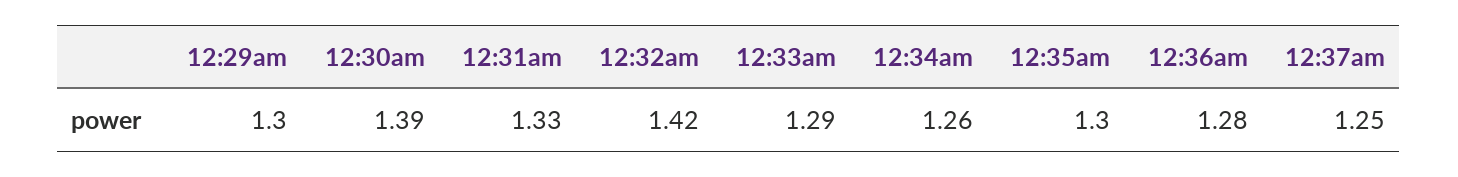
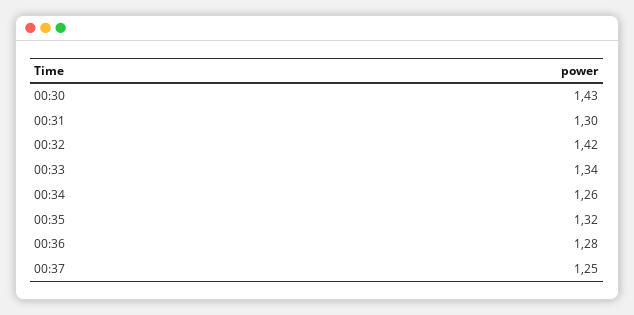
  {
-   "12:29am": 1.3,
-   "12:30am": 1.39,
+   "12:30am": 1.43,
-   "12:31am": 1.33,
+   "12:31am": 1.3,
    "12:32am": 1.42,
-   "12:33am": 1.29,
+   "12:33am": 1.34,
    "12:34am": 1.26,
-   "12:35am": 1.3,
+   "12:35am": 1.32,
    "12:36am": 1.28,
    "12:37am": 1.25
  }

